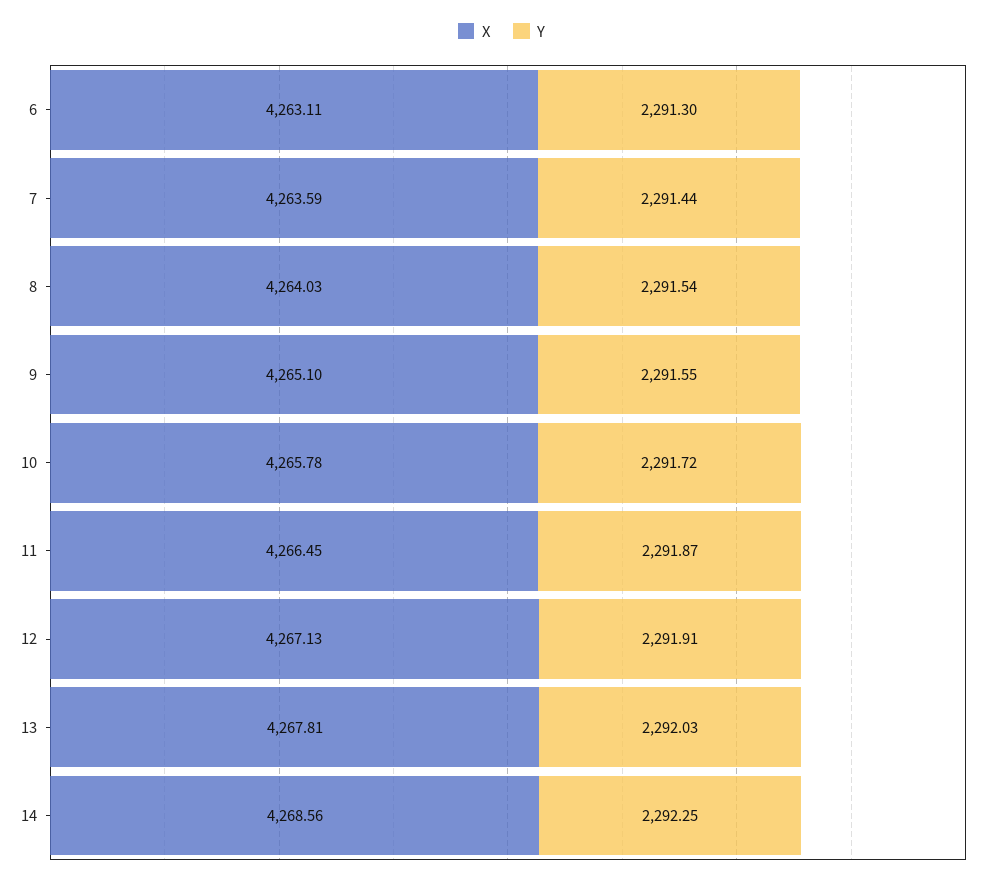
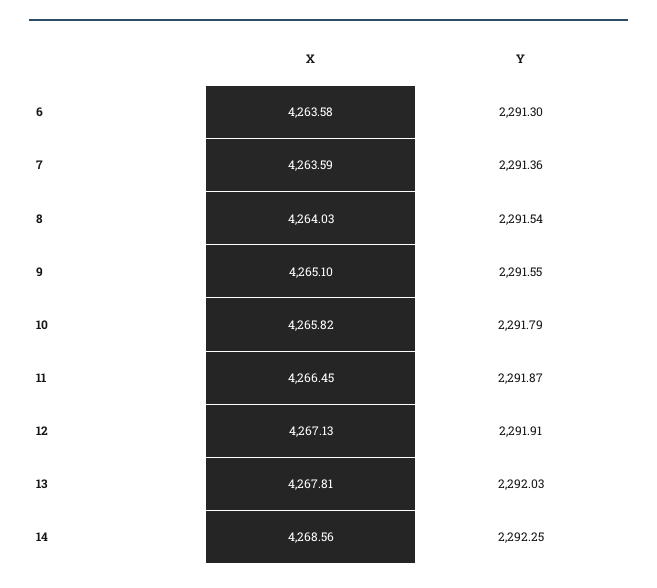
  {
    "X": {
-     "6": 4263.11,
+     "6": 4263.58,
      "7": 4263.59,
      "8": 4264.03,
      "9": 4265.1,
-     "10": 4265.78,
+     "10": 4265.82,
      "11": 4266.45,
      "12": 4267.13,
      "13": 4267.81,
      "14": 4268.56
    },
    "Y": {
      "6": 2291.3,
-     "7": 2291.44,
+     "7": 2291.36,
      "8": 2291.54,
      "9": 2291.55,
-     "10": 2291.72,
+     "10": 2291.79,
      "11": 2291.87,
      "12": 2291.91,
      "13": 2292.03,
      "14": 2292.25
    }
  }

